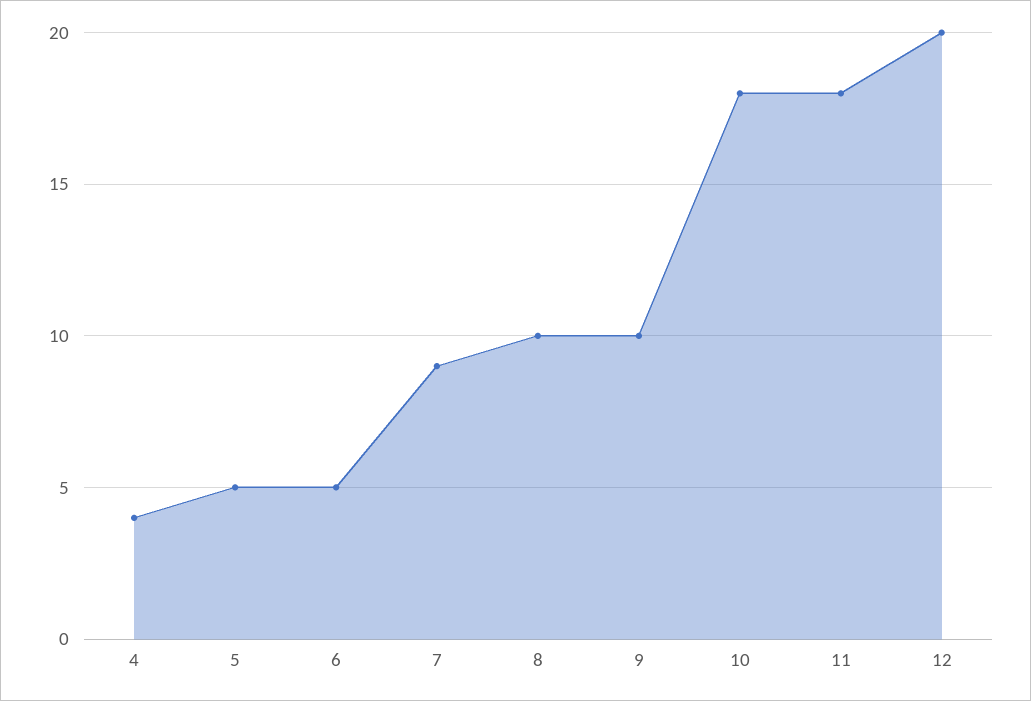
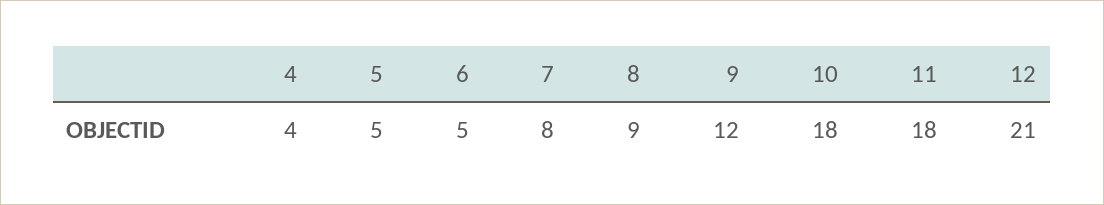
  {
    "4": 4,
    "5": 5,
    "6": 5,
-   "7": 9,
+   "7": 8,
-   "8": 10,
+   "8": 9,
-   "9": 10,
+   "9": 12,
    "10": 18,
    "11": 18,
-   "12": 20
+   "12": 21
  }

